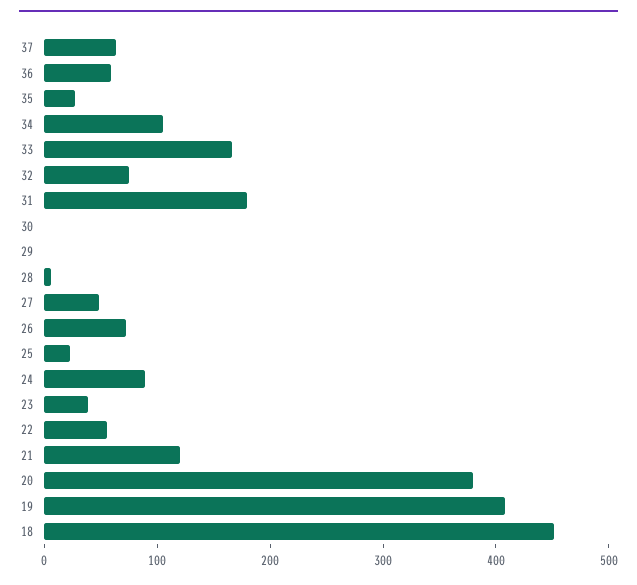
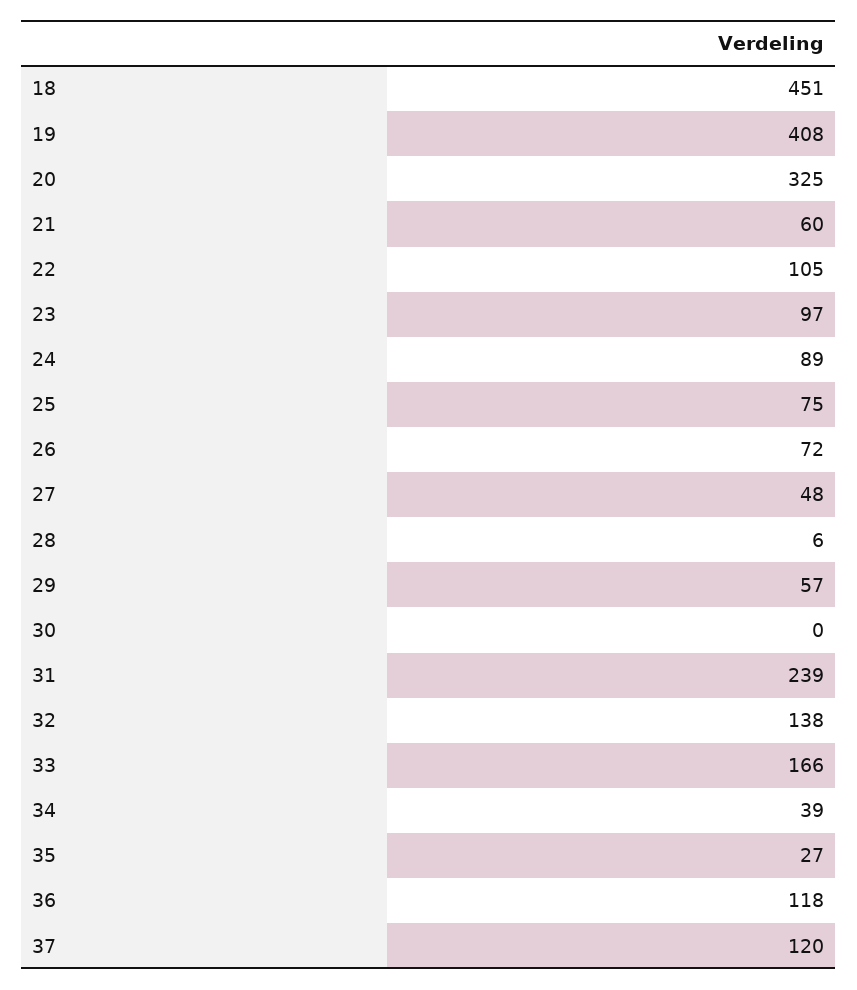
  {
-   "37": 60,
+   "37": 120,
-   "36": 60,
+   "36": 118,
    "35": 27,
-   "34": 100,
+   "34": 39,
    "33": 166,
-   "32": 80,
+   "32": 138,
-   "31": 180,
+   "31": 239,
    "30": 0,
-   "29": 0,
+   "29": 57,
    "28": 6,
    "27": 48,
    "26": 72,
-   "25": 20,
+   "25": 75,
    "24": 89,
-   "23": 40,
+   "23": 97,
-   "22": 60,
+   "22": 105,
-   "21": 120,
+   "21": 60,
-   "20": 380,
+   "20": 325,
    "19": 408,
    "18": 451
  }

